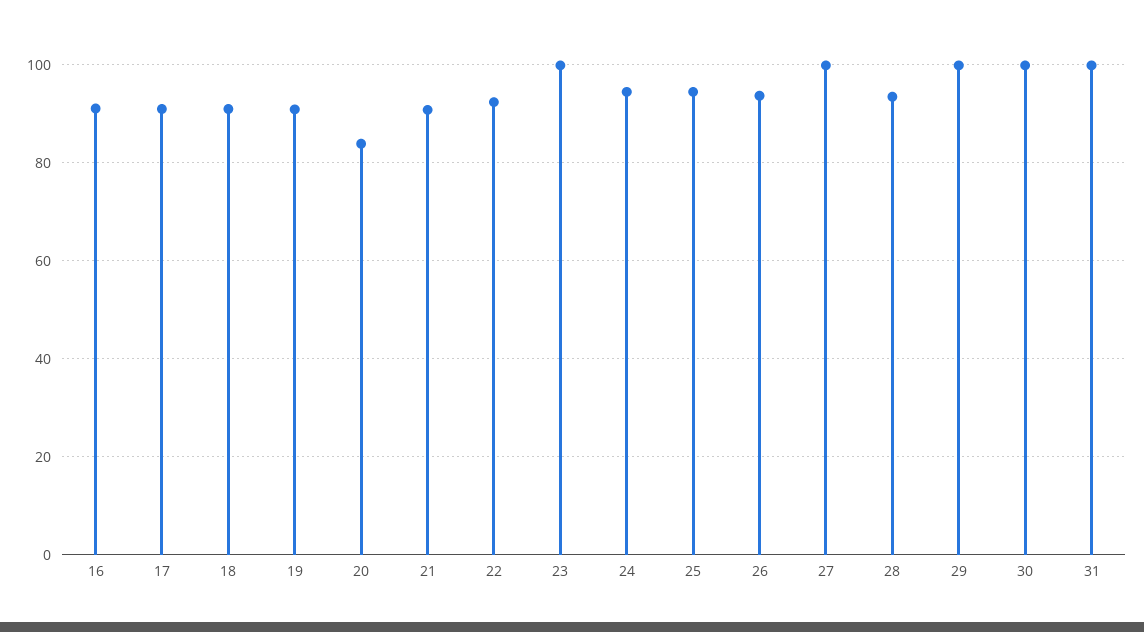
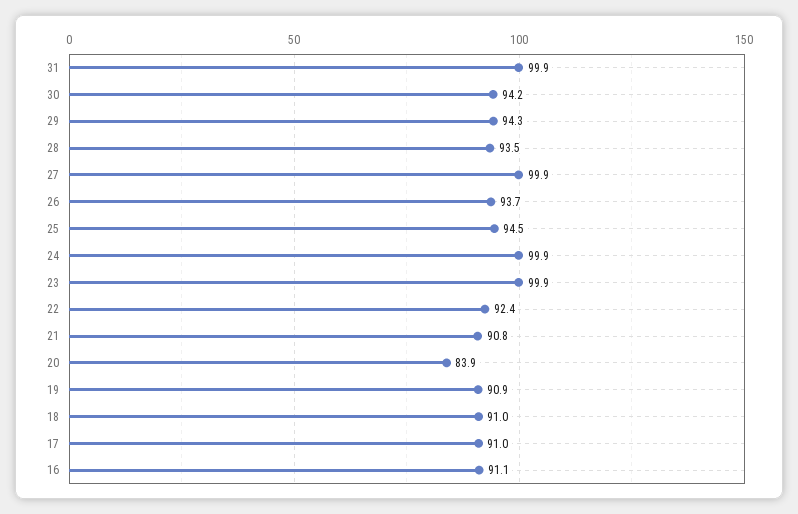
  {
    "16": 91.1,
    "17": 91,
    "18": 91,
    "19": 90.9,
    "20": 83.9,
    "21": 90.8,
    "22": 92.4,
    "23": 99.9,
-   "24": 94,
+   "24": 99.9,
    "25": 94.5,
    "26": 93.7,
    "27": 99.9,
    "28": 93.5,
-   "29": 100,
+   "29": 94.3,
-   "30": 100,
+   "30": 94.2,
    "31": 99.9
  }

